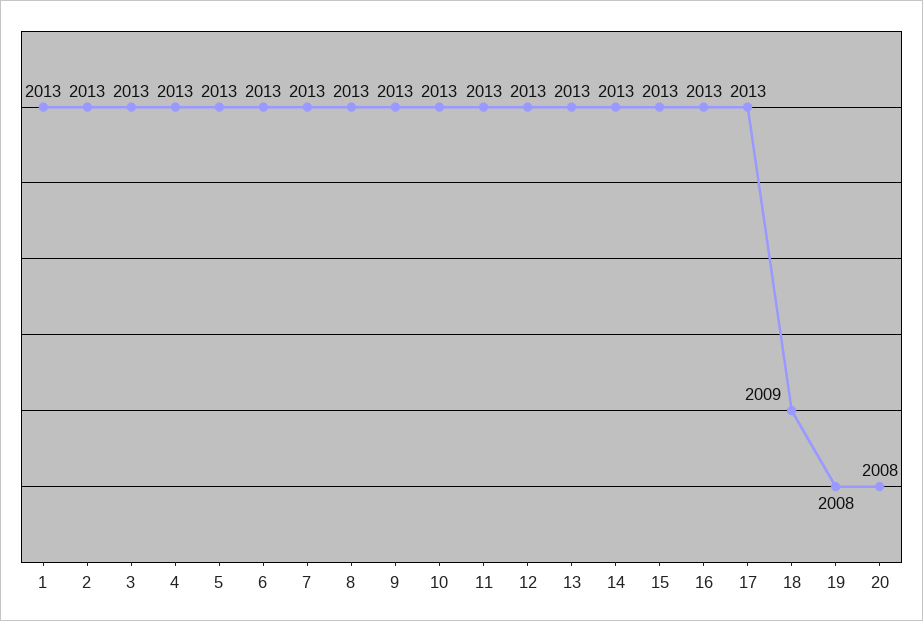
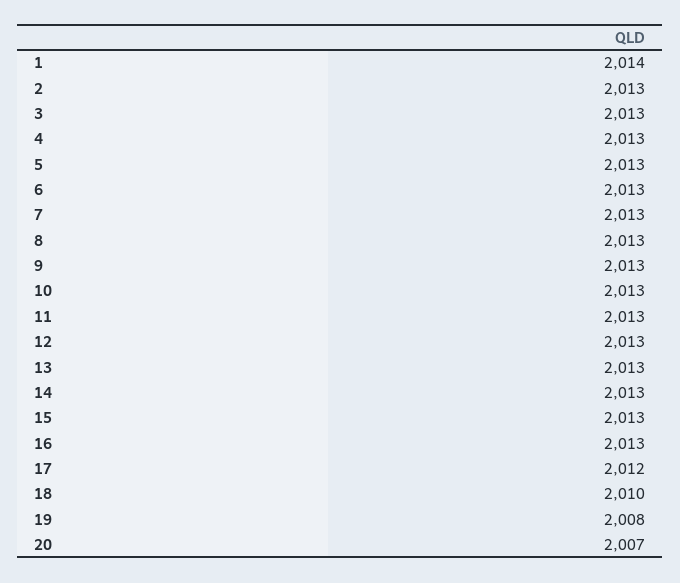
  {
-   "1": 2013,
+   "1": 2014,
    "2": 2013,
    "3": 2013,
    "4": 2013,
    "5": 2013,
    "6": 2013,
    "7": 2013,
    "8": 2013,
    "9": 2013,
    "10": 2013,
    "11": 2013,
    "12": 2013,
    "13": 2013,
    "14": 2013,
    "15": 2013,
    "16": 2013,
-   "17": 2013,
+   "17": 2012,
-   "18": 2009,
+   "18": 2010,
    "19": 2008,
-   "20": 2008
+   "20": 2007
  }

